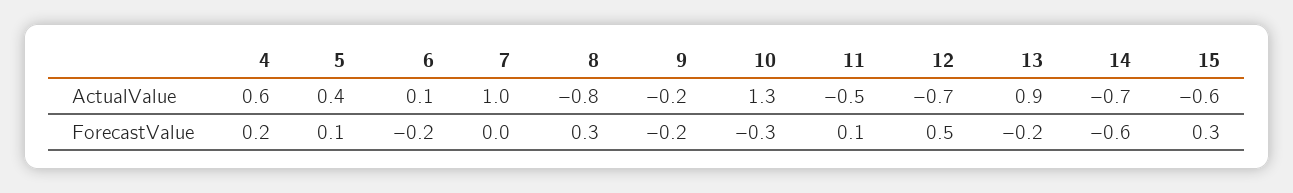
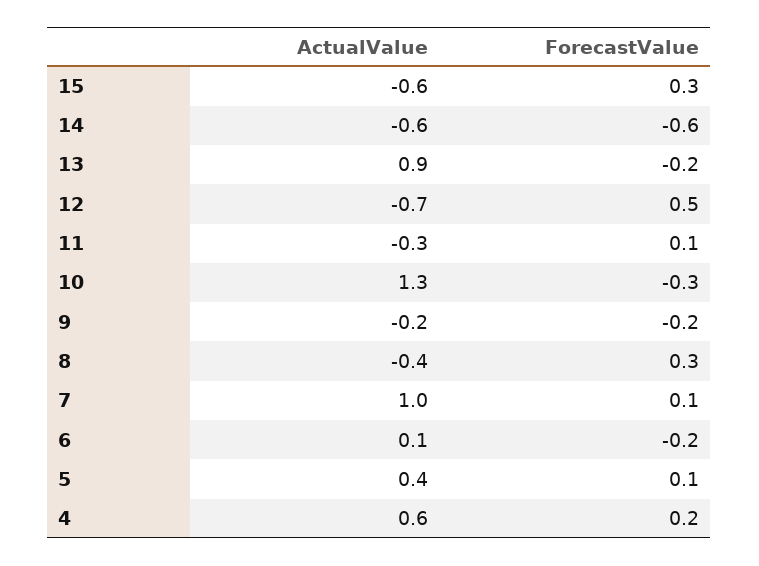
  {
    "4": {
      "ActualValue": 0.6,
      "ForecastValue": 0.2
    },
    "5": {
      "ActualValue": 0.4,
      "ForecastValue": 0.1
    },
    "6": {
      "ActualValue": 0.1,
      "ForecastValue": -0.2
    },
    "7": {
      "ActualValue": 1,
-     "ForecastValue": 0
+     "ForecastValue": 0.1
    },
    "8": {
-     "ActualValue": -0.8,
+     "ActualValue": -0.4,
      "ForecastValue": 0.3
    },
    "9": {
      "ActualValue": -0.2,
      "ForecastValue": -0.2
    },
    "10": {
      "ActualValue": 1.3,
      "ForecastValue": -0.3
    },
    "11": {
-     "ActualValue": -0.5,
+     "ActualValue": -0.3,
      "ForecastValue": 0.1
    },
    "12": {
      "ActualValue": -0.7,
      "ForecastValue": 0.5
    },
    "13": {
      "ActualValue": 0.9,
      "ForecastValue": -0.2
    },
    "14": {
-     "ActualValue": -0.7,
+     "ActualValue": -0.6,
      "ForecastValue": -0.6
    },
    "15": {
      "ActualValue": -0.6,
      "ForecastValue": 0.3
    }
  }

